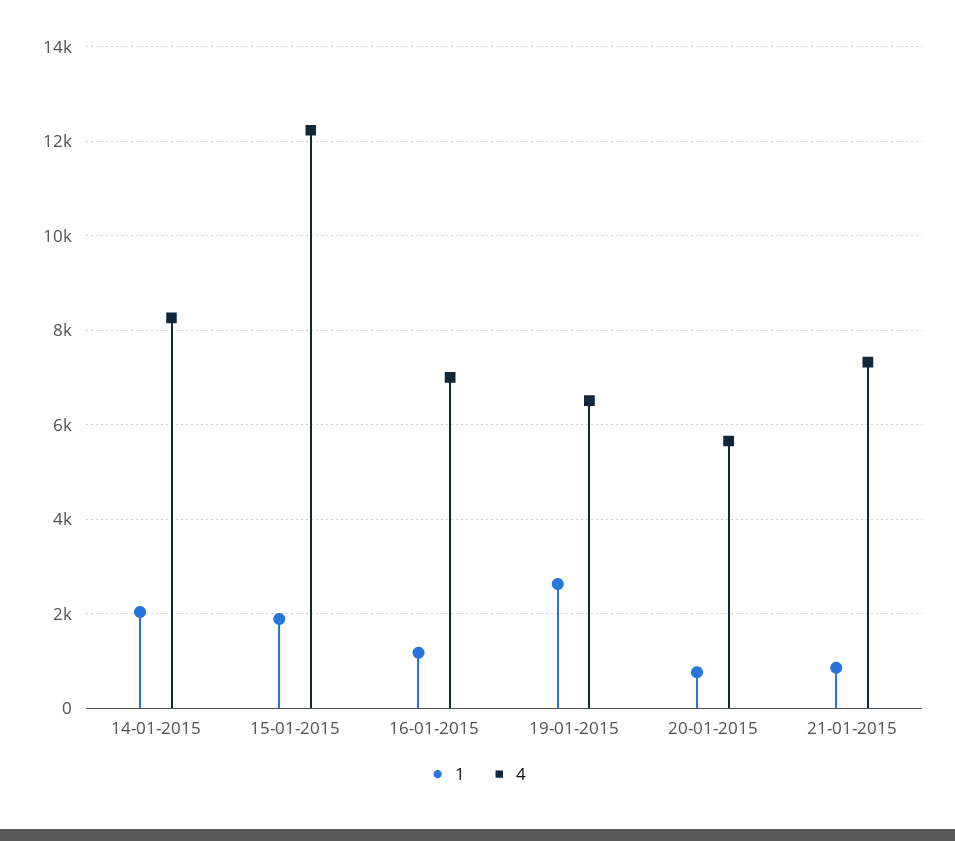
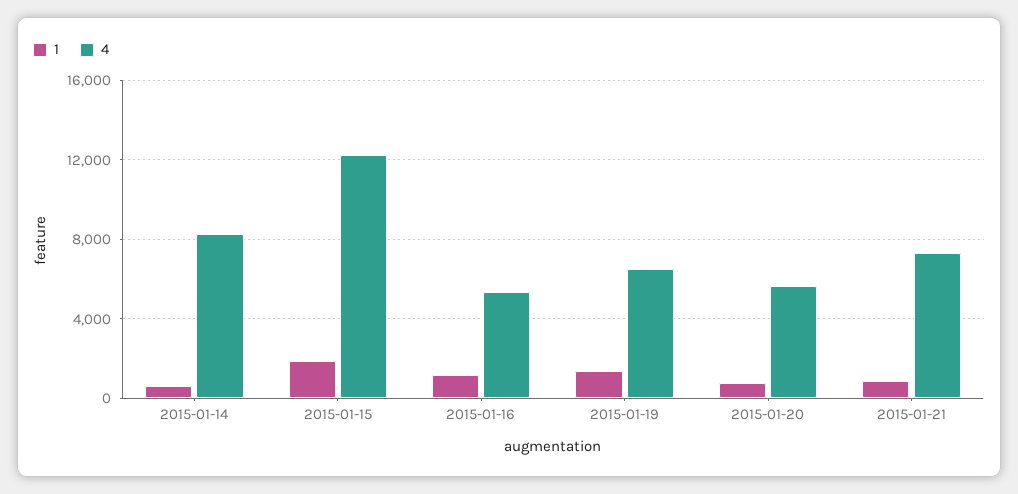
  {
    "1": {
-     "14-01-2015": 2000,
+     "14-01-2015": 500,
      "15-01-2015": 1800,
      "16-01-2015": 1200,
-     "19-01-2015": 2600,
+     "19-01-2015": 1500,
      "20-01-2015": 800,
      "21-01-2015": 800
    },
    "4": {
      "14-01-2015": 8200,
      "15-01-2015": 12200,
-     "16-01-2015": 7000,
+     "16-01-2015": 5500,
      "19-01-2015": 6600,
      "20-01-2015": 5600,
      "21-01-2015": 7400
    }
  }

